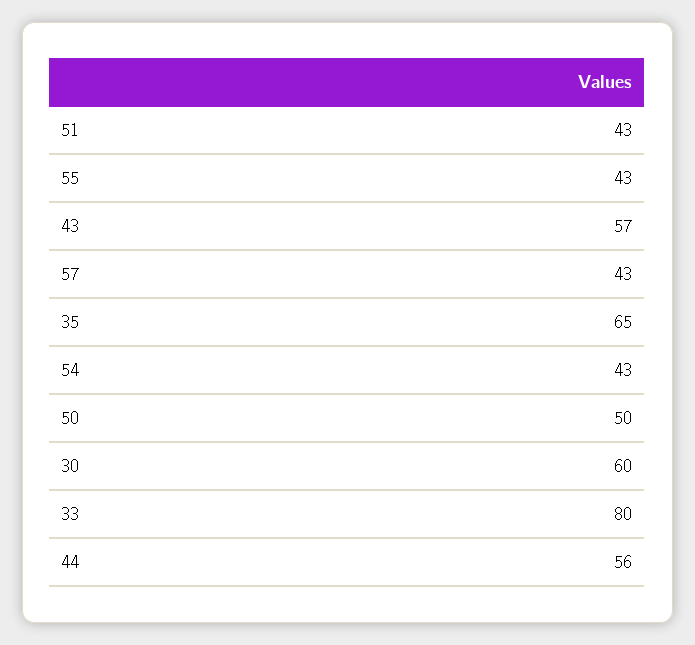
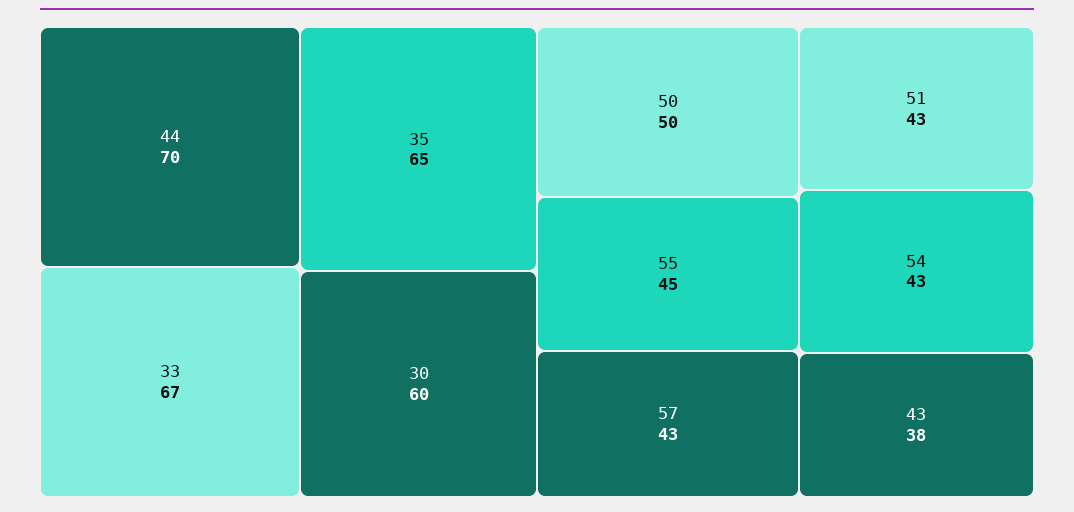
  {
    "51": 43,
-   "55": 43,
+   "55": 45,
-   "43": 57,
+   "43": 38,
    "57": 43,
    "35": 65,
    "54": 43,
    "50": 50,
    "30": 60,
-   "33": 80,
+   "33": 67,
-   "44": 56
+   "44": 70
  }

